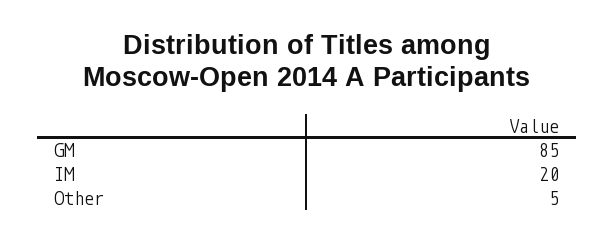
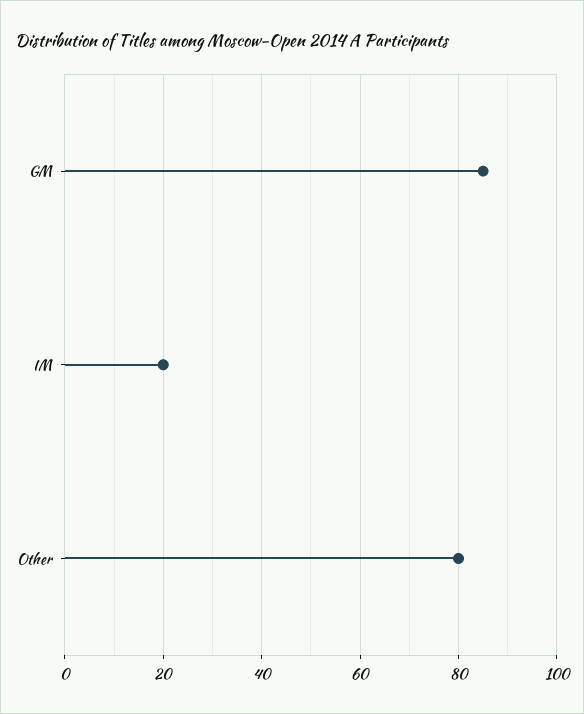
  {
    "GM": 85,
    "IM": 20,
-   "Other": 5
+   "Other": 80
  }

